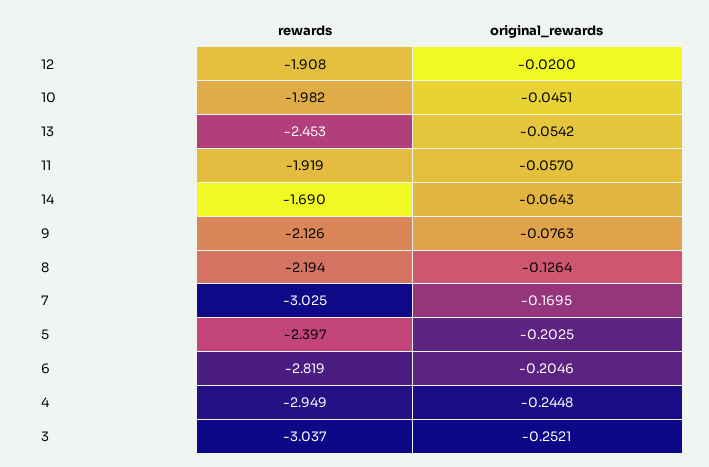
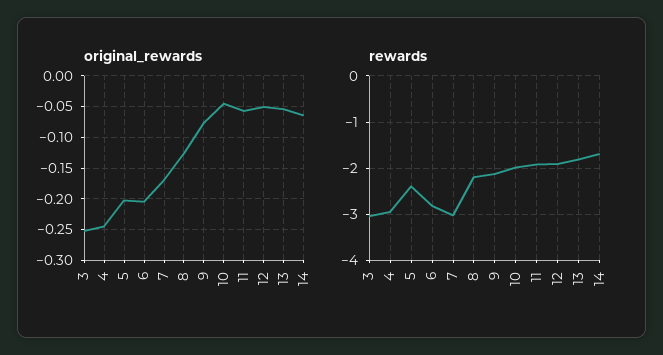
  {
    "rewards": {
      "12": -1.908,
      "10": -1.982,
-     "13": -2.453,
+     "13": -1.8,
      "11": -1.919,
      "14": -1.69,
      "9": -2.126,
      "8": -2.194,
      "7": -3.025,
      "5": -2.397,
      "6": -2.819,
      "4": -2.949,
      "3": -3.037
    },
    "original_rewards": {
-     "12": -0.02,
+     "12": -0.05,
      "10": -0.0451,
      "13": -0.0542,
      "11": -0.057,
      "14": -0.0643,
      "9": -0.0763,
      "8": -0.1264,
      "7": -0.1695,
      "5": -0.2025,
      "6": -0.2046,
      "4": -0.2448,
      "3": -0.2521
    }
  }

